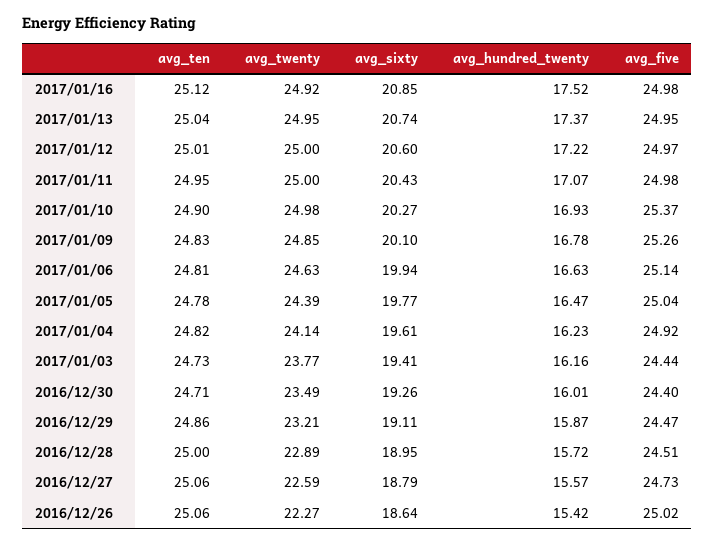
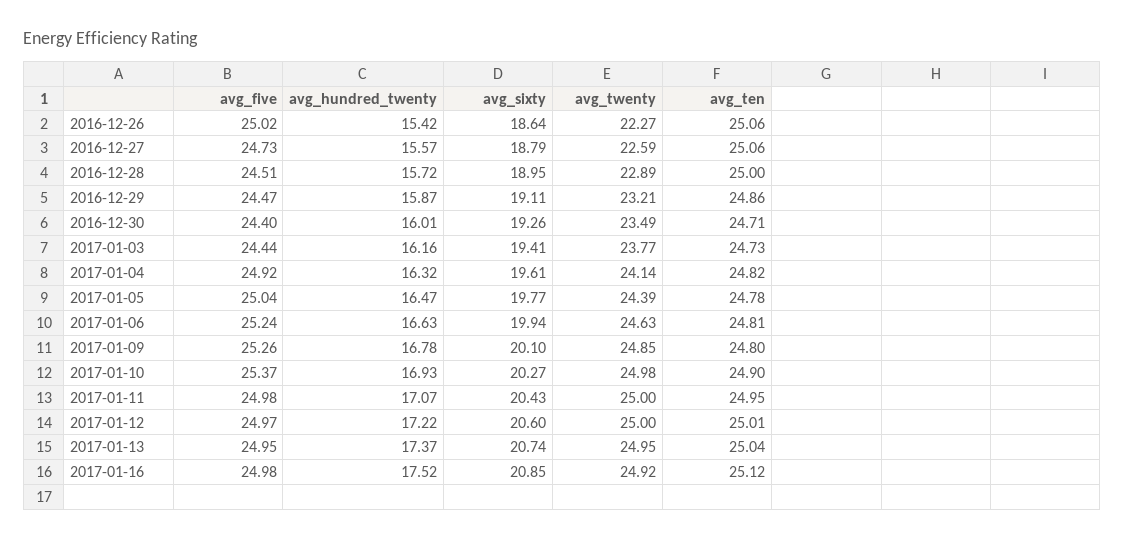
  {
    "avg_ten": {
      "2017/01/16": 25.12,
      "2017/01/13": 25.04,
      "2017/01/12": 25.01,
      "2017/01/11": 24.95,
      "2017/01/10": 24.9,
-     "2017/01/09": 24.83,
+     "2017/01/09": 24.8,
      "2017/01/06": 24.81,
      "2017/01/05": 24.78,
      "2017/01/04": 24.82,
      "2017/01/03": 24.73,
      "2016/12/30": 24.71,
      "2016/12/29": 24.86,
      "2016/12/28": 25,
      "2016/12/27": 25.06,
      "2016/12/26": 25.06
    },
    "avg_twenty": {
      "2017/01/16": 24.92,
      "2017/01/13": 24.95,
      "2017/01/12": 25,
      "2017/01/11": 25,
      "2017/01/10": 24.98,
      "2017/01/09": 24.85,
      "2017/01/06": 24.63,
      "2017/01/05": 24.39,
      "2017/01/04": 24.14,
      "2017/01/03": 23.77,
      "2016/12/30": 23.49,
      "2016/12/29": 23.21,
      "2016/12/28": 22.89,
      "2016/12/27": 22.59,
      "2016/12/26": 22.27
    },
    "avg_sixty": {
      "2017/01/16": 20.85,
      "2017/01/13": 20.74,
      "2017/01/12": 20.6,
      "2017/01/11": 20.43,
      "2017/01/10": 20.27,
      "2017/01/09": 20.1,
      "2017/01/06": 19.94,
      "2017/01/05": 19.77,
      "2017/01/04": 19.61,
      "2017/01/03": 19.41,
      "2016/12/30": 19.26,
      "2016/12/29": 19.11,
      "2016/12/28": 18.95,
      "2016/12/27": 18.79,
      "2016/12/26": 18.64
    },
    "avg_hundred_twenty": {
      "2017/01/16": 17.52,
      "2017/01/13": 17.37,
      "2017/01/12": 17.22,
      "2017/01/11": 17.07,
      "2017/01/10": 16.93,
      "2017/01/09": 16.78,
      "2017/01/06": 16.63,
      "2017/01/05": 16.47,
-     "2017/01/04": 16.23,
+     "2017/01/04": 16.32,
      "2017/01/03": 16.16,
      "2016/12/30": 16.01,
      "2016/12/29": 15.87,
      "2016/12/28": 15.72,
      "2016/12/27": 15.57,
      "2016/12/26": 15.42
    },
    "avg_five": {
      "2017/01/16": 24.98,
      "2017/01/13": 24.95,
      "2017/01/12": 24.97,
      "2017/01/11": 24.98,
      "2017/01/10": 25.37,
      "2017/01/09": 25.26,
-     "2017/01/06": 25.14,
+     "2017/01/06": 25.24,
      "2017/01/05": 25.04,
      "2017/01/04": 24.92,
      "2017/01/03": 24.44,
      "2016/12/30": 24.4,
      "2016/12/29": 24.47,
      "2016/12/28": 24.51,
      "2016/12/27": 24.73,
      "2016/12/26": 25.02
    }
  }

